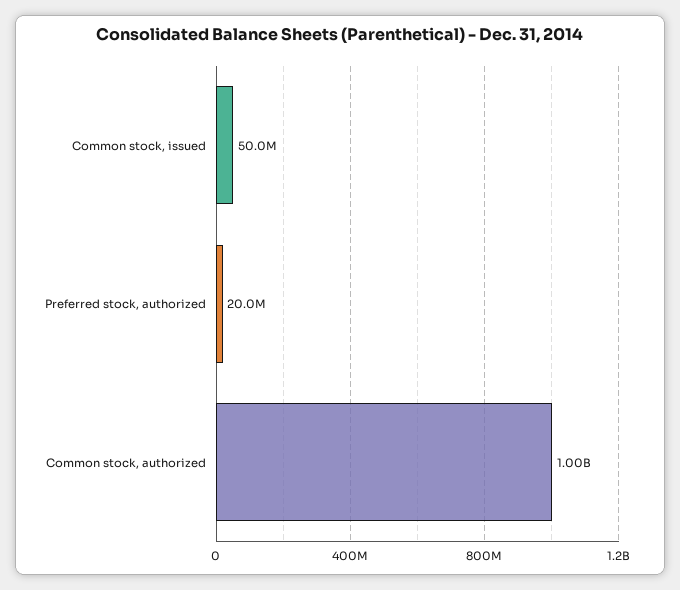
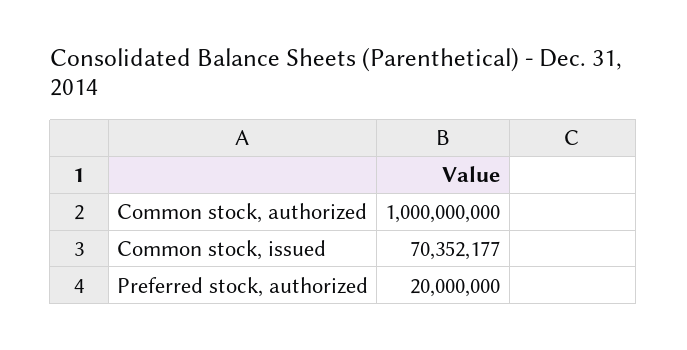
  {
-   "Common stock, issued": 50000000,
+   "Common stock, issued": 70352177,
    "Preferred stock, authorized": 20000000,
    "Common stock, authorized": 1000000000
  }

